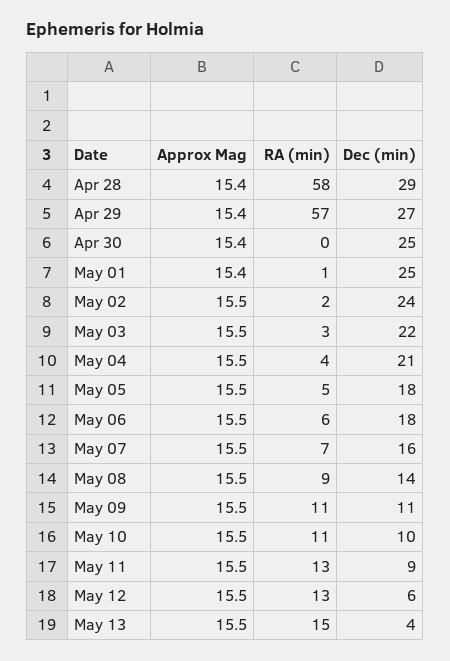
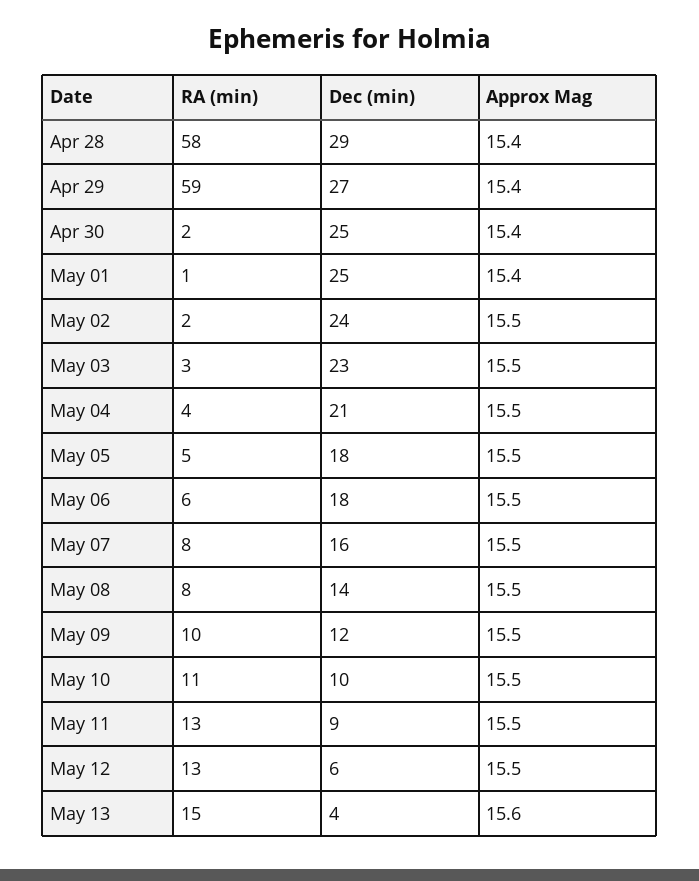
  {
    "Approx Mag": {
      "Apr 28": 15.4,
      "Apr 29": 15.4,
      "Apr 30": 15.4,
      "May 01": 15.4,
      "May 02": 15.5,
      "May 03": 15.5,
      "May 04": 15.5,
      "May 05": 15.5,
      "May 06": 15.5,
      "May 07": 15.5,
      "May 08": 15.5,
      "May 09": 15.5,
      "May 10": 15.5,
      "May 11": 15.5,
      "May 12": 15.5,
-     "May 13": 15.5
+     "May 13": 15.6
    },
    "RA (min)": {
      "Apr 28": 58,
-     "Apr 29": 57,
+     "Apr 29": 59,
-     "Apr 30": 0,
+     "Apr 30": 2,
      "May 01": 1,
      "May 02": 2,
      "May 03": 3,
      "May 04": 4,
      "May 05": 5,
      "May 06": 6,
-     "May 07": 7,
+     "May 07": 8,
-     "May 08": 9,
+     "May 08": 8,
-     "May 09": 11,
+     "May 09": 10,
      "May 10": 11,
      "May 11": 13,
      "May 12": 13,
      "May 13": 15
    },
    "Dec (min)": {
      "Apr 28": 29,
      "Apr 29": 27,
      "Apr 30": 25,
      "May 01": 25,
      "May 02": 24,
-     "May 03": 22,
+     "May 03": 23,
      "May 04": 21,
      "May 05": 18,
      "May 06": 18,
      "May 07": 16,
      "May 08": 14,
-     "May 09": 11,
+     "May 09": 12,
      "May 10": 10,
      "May 11": 9,
      "May 12": 6,
      "May 13": 4
    }
  }

